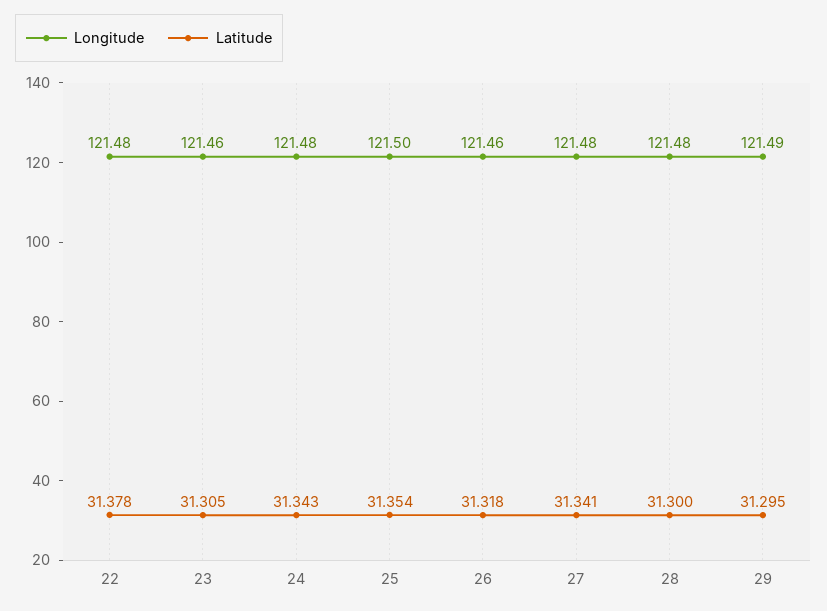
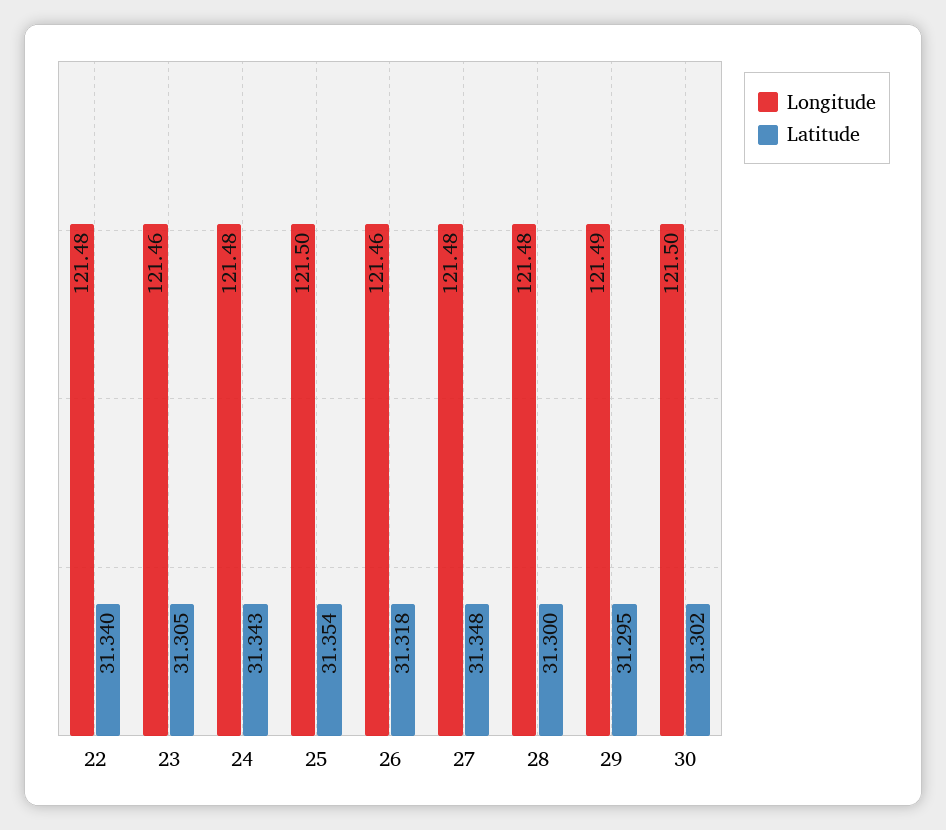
  {
    "Longitude": {
      "22": 121.48,
      "23": 121.46,
      "24": 121.48,
      "25": 121.5,
      "26": 121.46,
      "27": 121.48,
      "28": 121.48,
-     "29": 121.49
+     "29": 121.49,
+     "30": 121.5
    },
    "Latitude": {
-     "22": 31.378,
+     "22": 31.34,
      "23": 31.305,
      "24": 31.343,
      "25": 31.354,
      "26": 31.318,
-     "27": 31.341,
+     "27": 31.348,
      "28": 31.3,
-     "29": 31.295
+     "29": 31.295,
+     "30": 31.302
    }
  }

